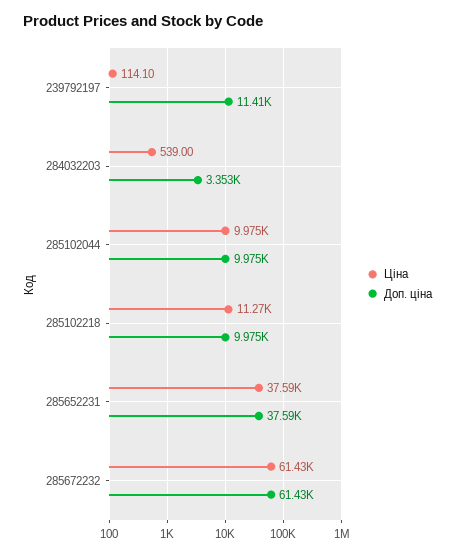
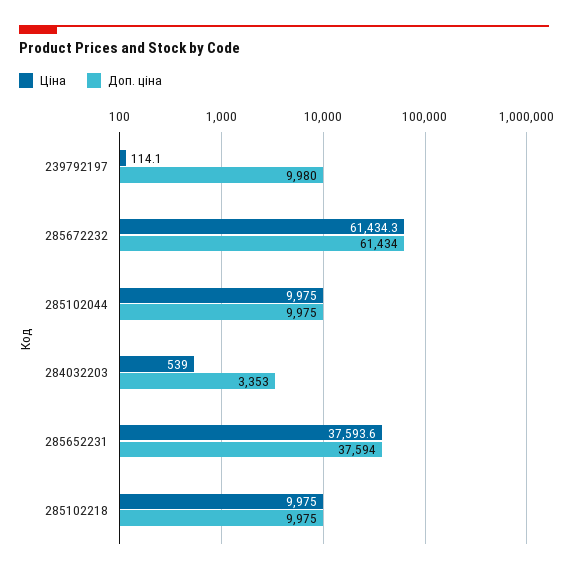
  {
    "Ціна": {
      "239792197": 114.1,
      "284032203": 539,
      "285102044": 9975,
-     "285102218": 11270,
+     "285102218": 9975,
      "285652231": 37593.6,
      "285672232": 61434.3
    },
    "Доп. ціна": {
-     "239792197": 11410,
+     "239792197": 9980,
      "284032203": 3353,
      "285102044": 9975,
      "285102218": 9975,
      "285652231": 37594,
      "285672232": 61434
    }
  }

